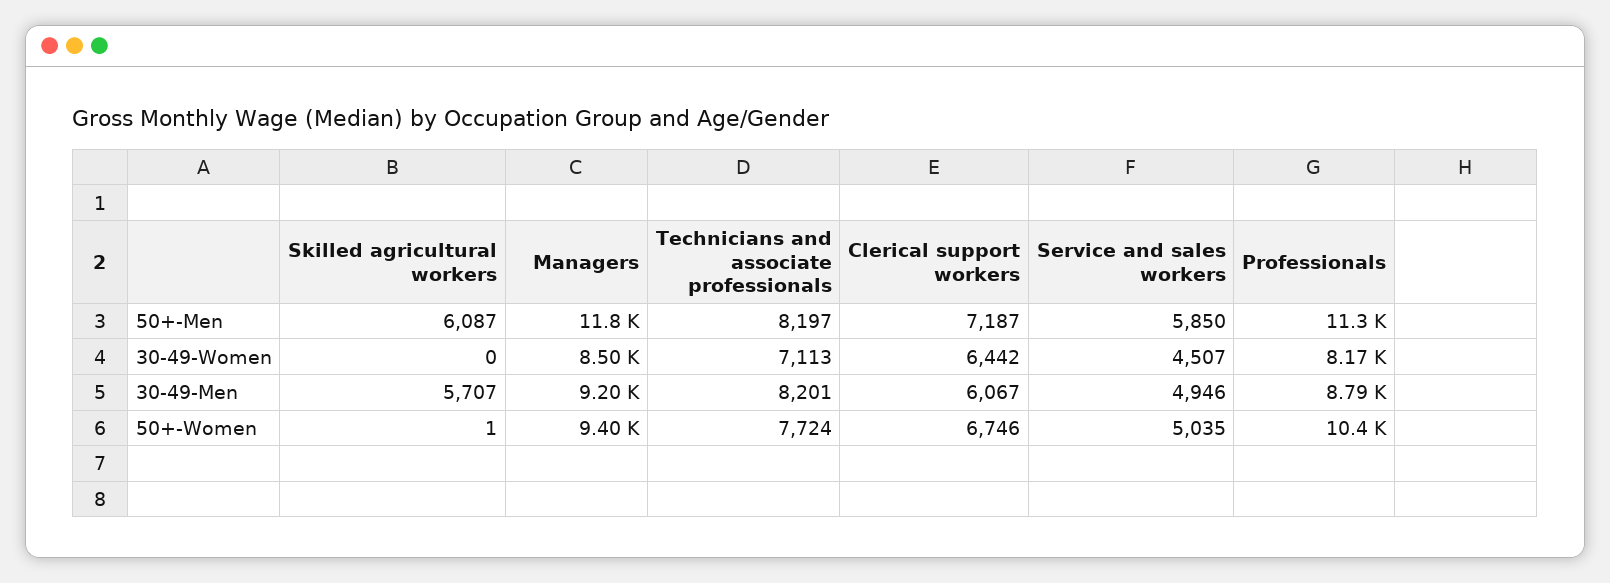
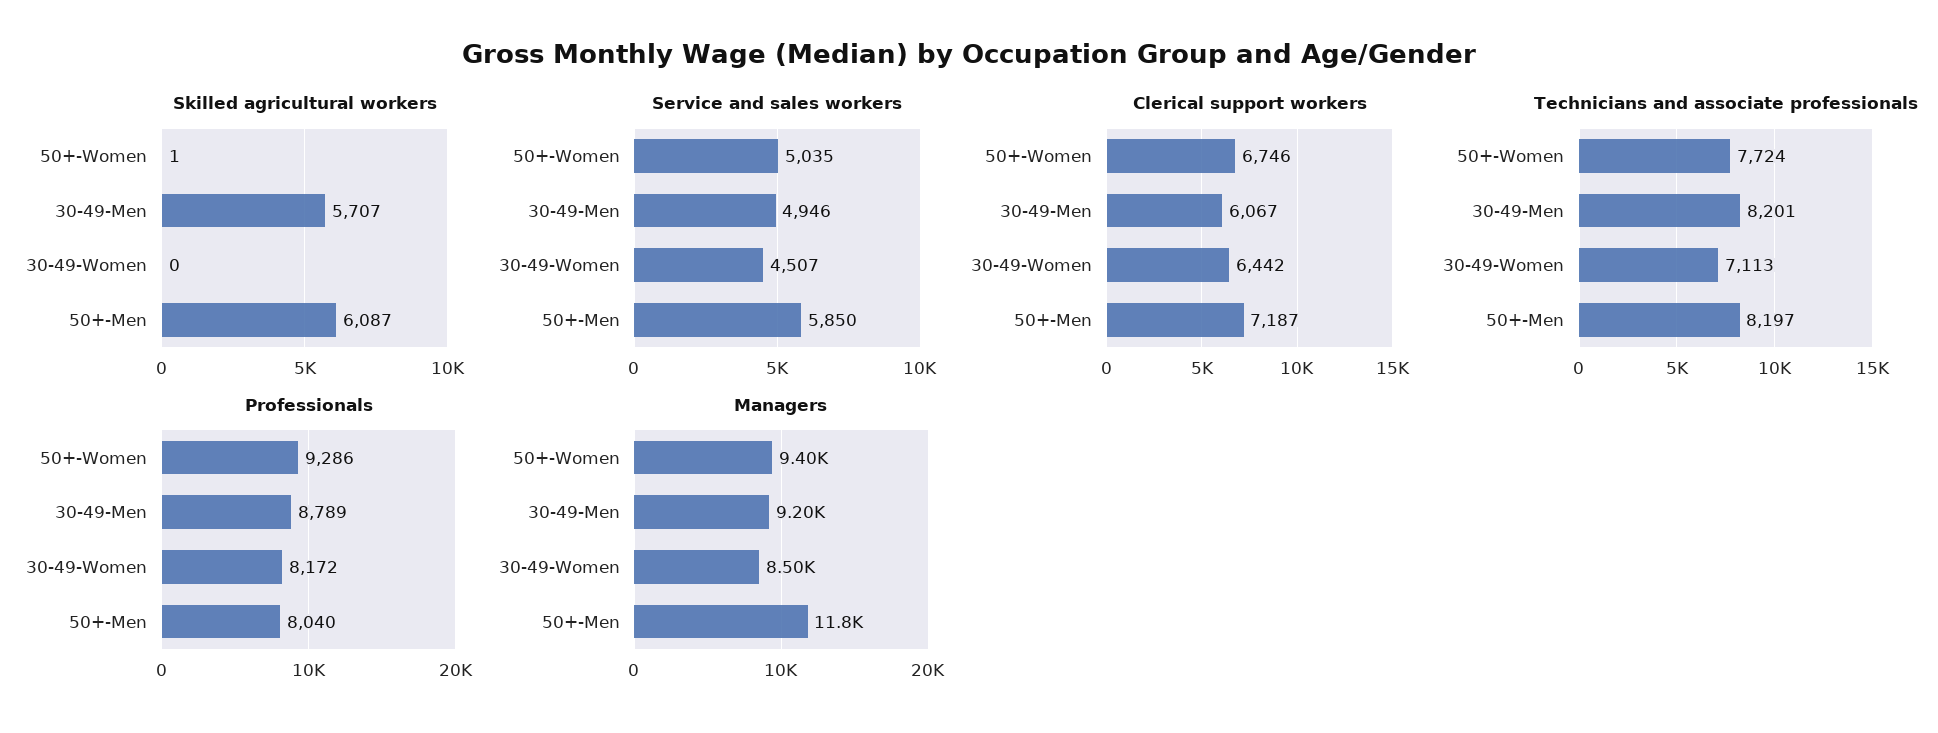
  {
    "Skilled agricultural workers": {
      "50+-Men": 6087,
      "30-49-Women": 0,
      "30-49-Men": 5707,
      "50+-Women": 1
    },
    "Managers": {
      "50+-Men": 11800,
      "30-49-Women": 8500,
      "30-49-Men": 9200,
      "50+-Women": 9400
    },
    "Technicians and associate professionals": {
      "50+-Men": 8197,
      "30-49-Women": 7113,
      "30-49-Men": 8201,
      "50+-Women": 7724
    },
    "Clerical support workers": {
      "50+-Men": 7187,
      "30-49-Women": 6442,
      "30-49-Men": 6067,
      "50+-Women": 6746
    },
    "Service and sales workers": {
      "50+-Men": 5850,
      "30-49-Women": 4507,
      "30-49-Men": 4946,
      "50+-Women": 5035
    },
    "Professionals": {
-     "50+-Men": 11300,
+     "50+-Men": 8040,
      "30-49-Women": 8172,
      "30-49-Men": 8789,
-     "50+-Women": 10400
+     "50+-Women": 9286
    }
  }

